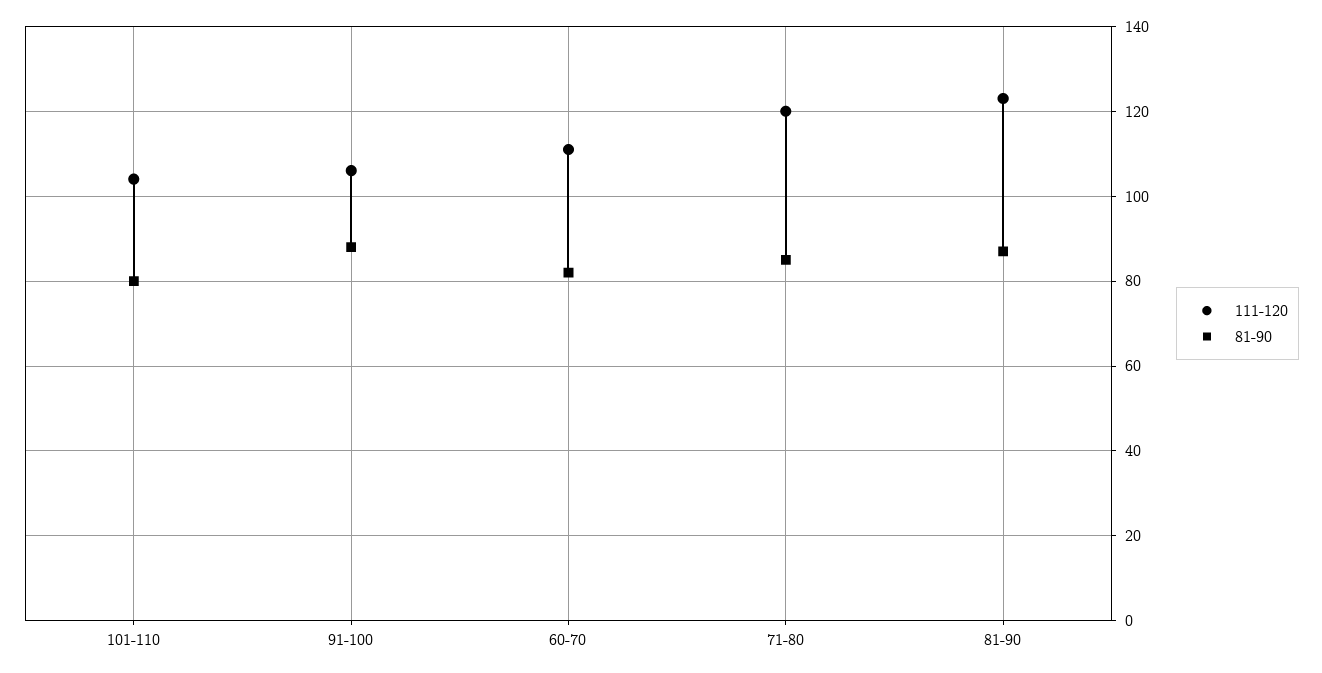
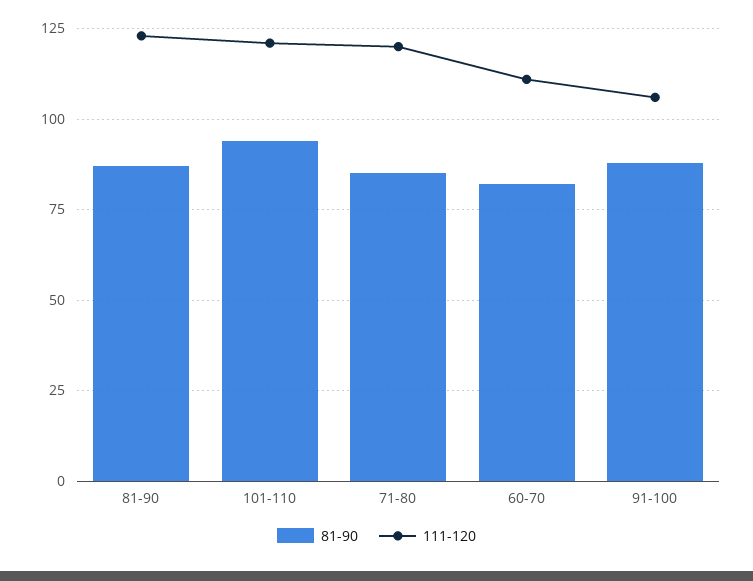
  {
    "111-120": {
-     "101-110": 105,
+     "101-110": 120,
      "91-100": 105,
      "60-70": 110,
      "71-80": 120,
      "81-90": 125
    },
    "81-90": {
-     "101-110": 80,
+     "101-110": 95,
      "91-100": 90,
      "60-70": 80,
      "71-80": 85,
      "81-90": 85
    }
  }

